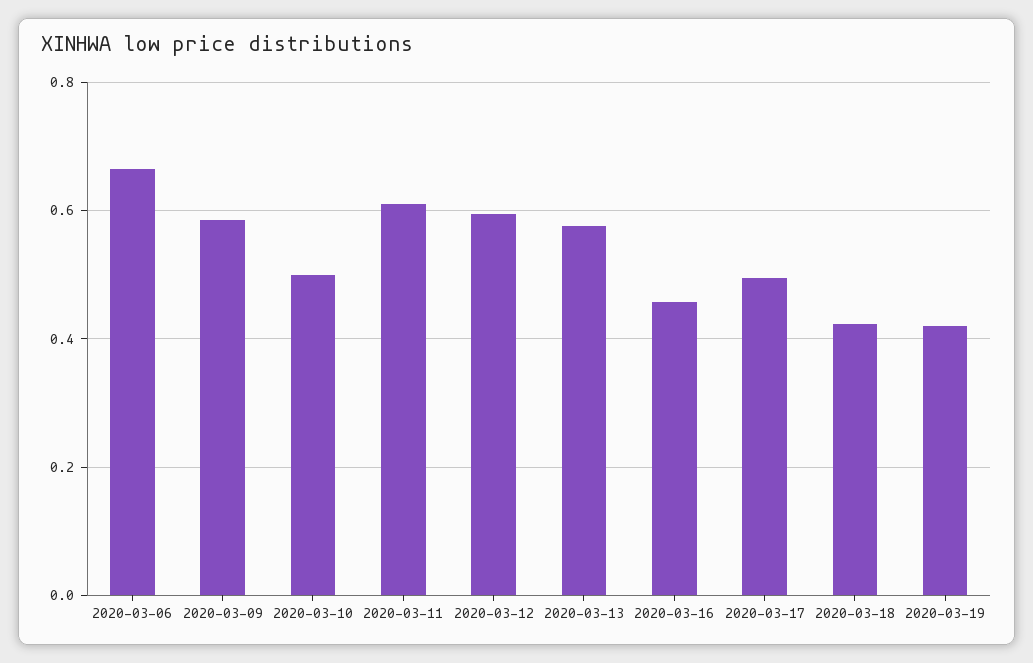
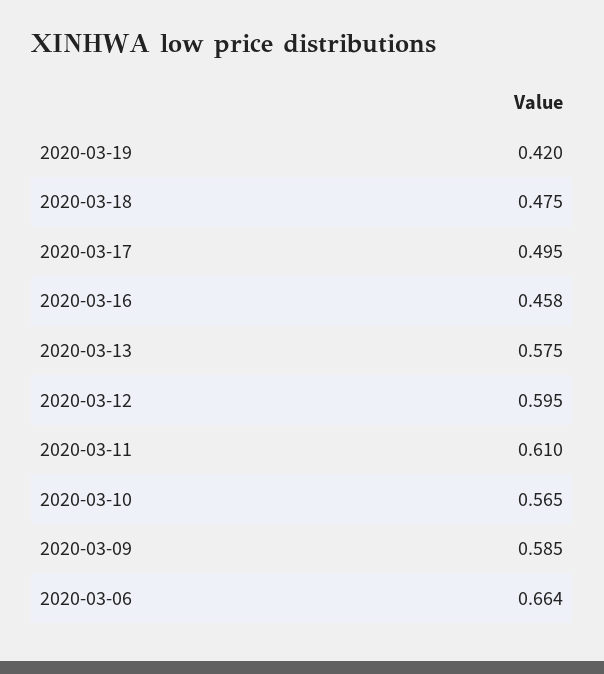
  {
    "2020-03-06": 0.664,
    "2020-03-09": 0.585,
-   "2020-03-10": 0.5,
+   "2020-03-10": 0.565,
    "2020-03-11": 0.61,
    "2020-03-12": 0.595,
    "2020-03-13": 0.575,
    "2020-03-16": 0.458,
    "2020-03-17": 0.495,
-   "2020-03-18": 0.42,
+   "2020-03-18": 0.475,
    "2020-03-19": 0.42
  }

